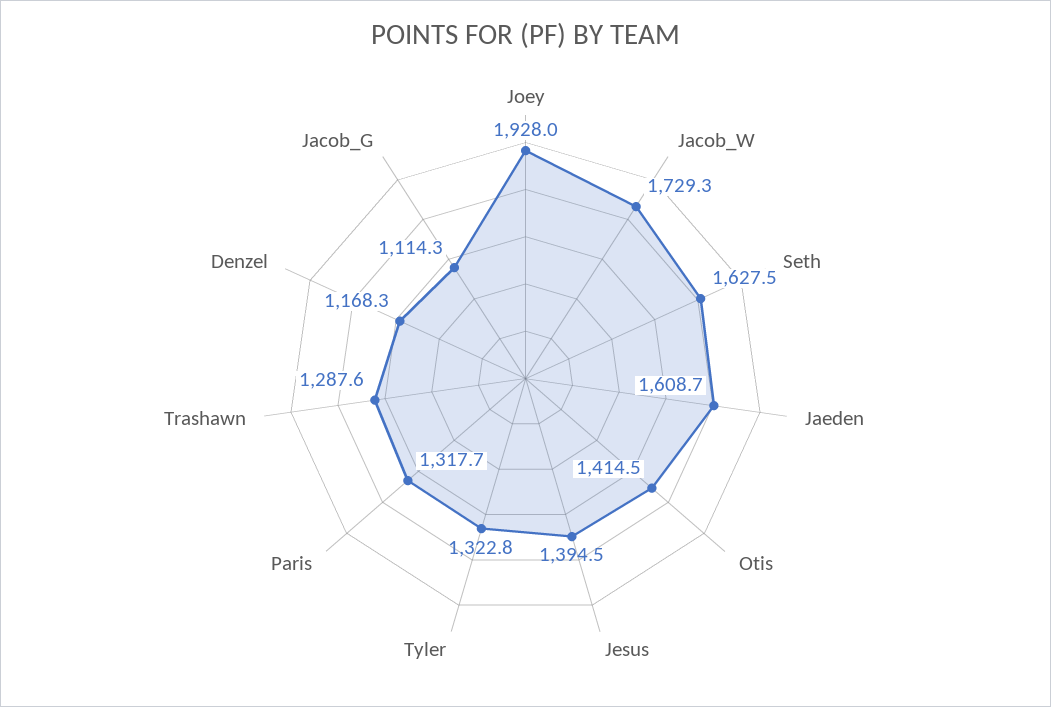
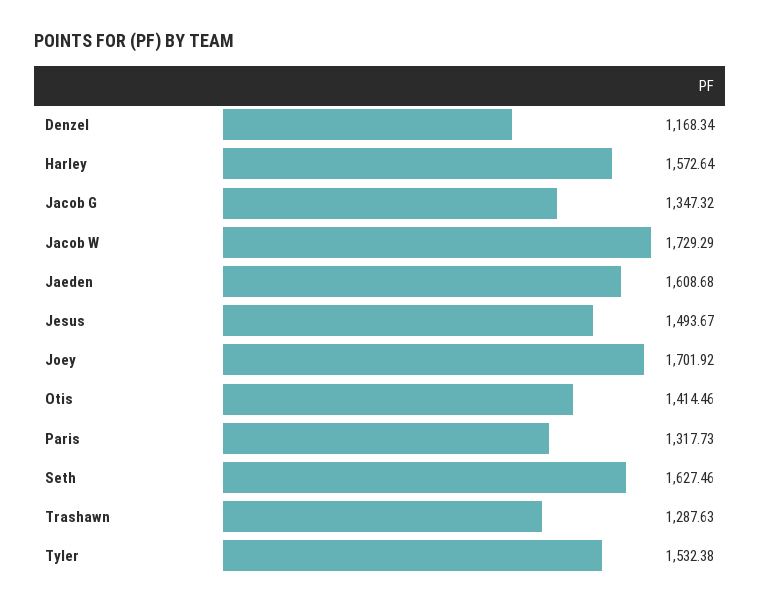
  {
-   "Joey": 1928,
+   "Joey": 1701.92,
    "Jacob_W": 1729.29,
    "Seth": 1627.46,
    "Jaeden": 1608.68,
    "Otis": 1414.46,
-   "Jesus": 1394.5,
+   "Jesus": 1493.67,
-   "Tyler": 1322.8,
+   "Tyler": 1532.38,
    "Paris": 1317.73,
    "Trashawn": 1287.63,
    "Denzel": 1168.34,
-   "Jacob_G": 1114.3
+   "Jacob_G": 1347.32,
+   "Harley": 1572.64
  }

